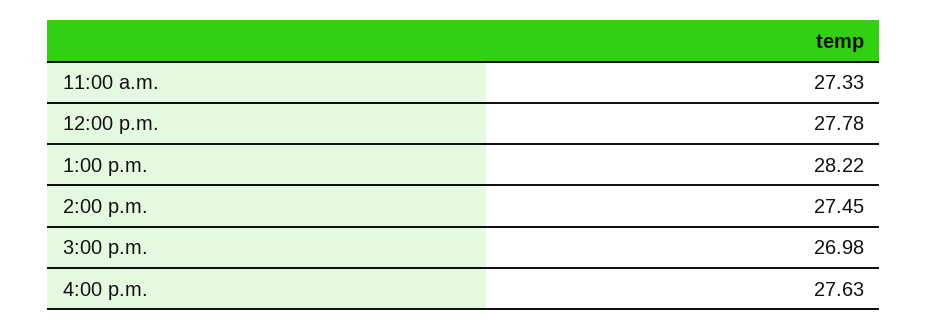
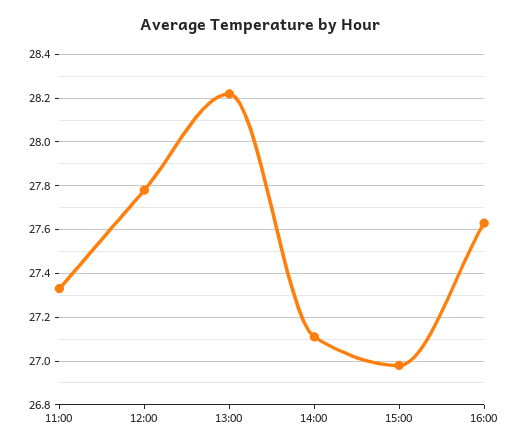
  {
    "11:00 a.m.": 27.33,
    "12:00 p.m.": 27.78,
    "1:00 p.m.": 28.22,
-   "2:00 p.m.": 27.45,
+   "2:00 p.m.": 27.1,
    "3:00 p.m.": 26.98,
    "4:00 p.m.": 27.63
  }

